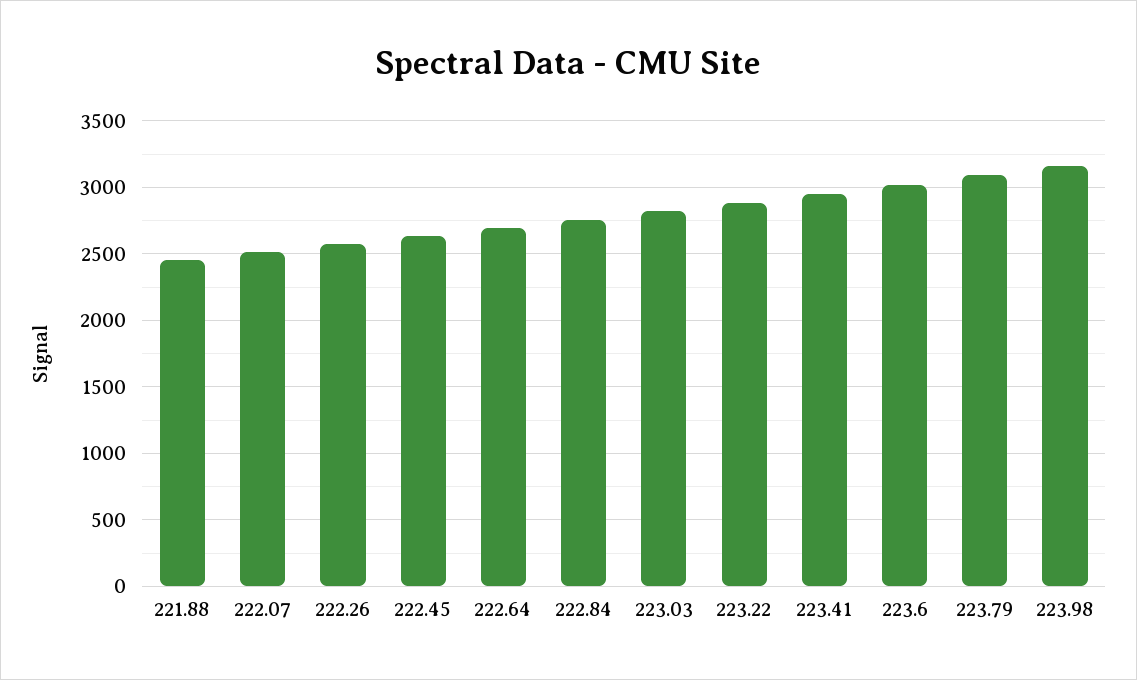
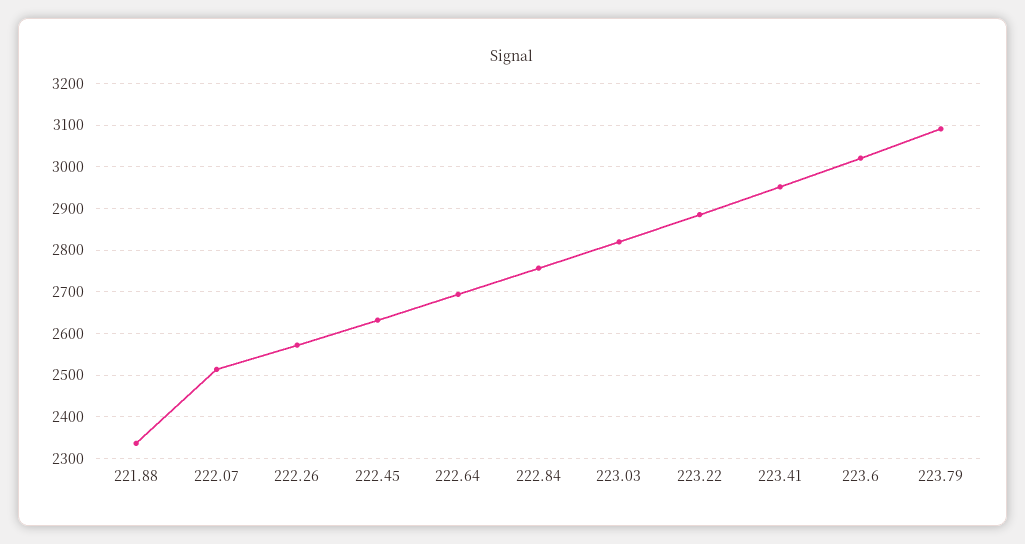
  {
-   "221.88": 2450,
+   "221.88": 2340,
    "222.07": 2520,
    "222.26": 2580,
    "222.45": 2640,
    "222.64": 2700,
    "222.84": 2760,
    "223.03": 2820,
    "223.22": 2880,
    "223.41": 2960,
    "223.6": 3020,
-   "223.79": 3100,
+   "223.79": 3100
-   "223.98": 3150
  }

